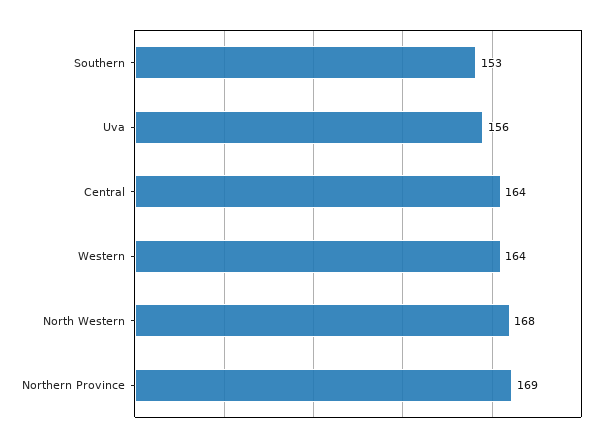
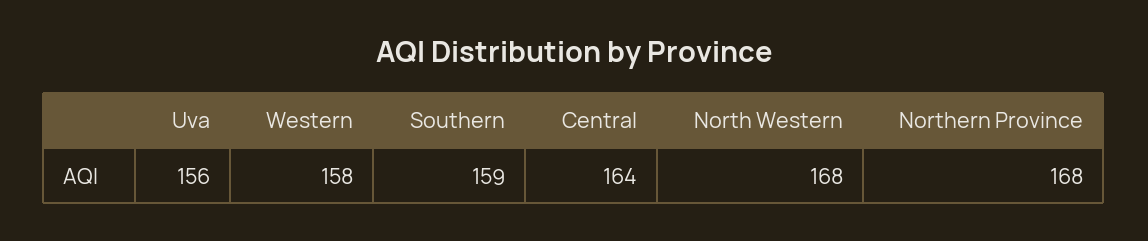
  {
-   "Southern": 153,
+   "Southern": 159,
    "Uva": 156,
    "Central": 164,
-   "Western": 164,
+   "Western": 158,
    "North Western": 168,
-   "Northern Province": 169
+   "Northern Province": 168
  }

